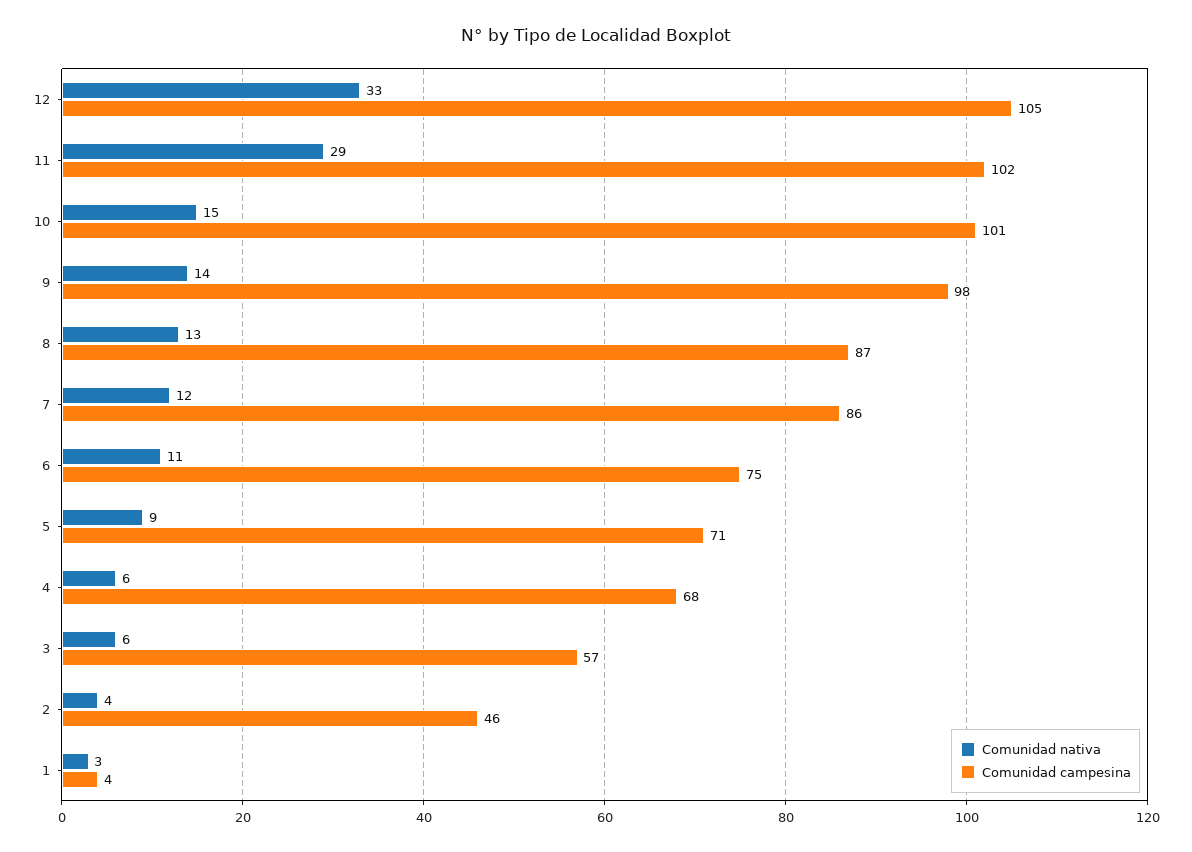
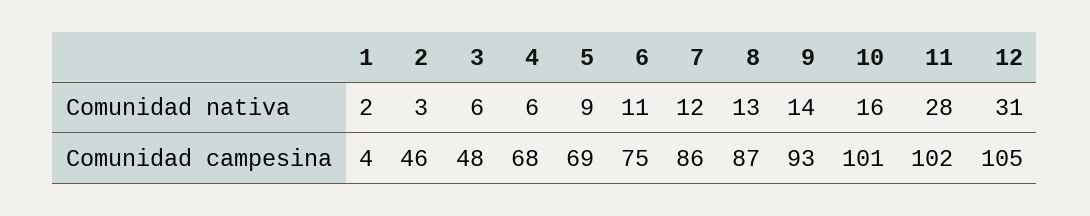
  {
    "Comunidad nativa": {
-     "12": 33,
+     "12": 31,
-     "11": 29,
+     "11": 28,
-     "10": 15,
+     "10": 16,
      "9": 14,
      "8": 13,
      "7": 12,
      "6": 11,
      "5": 9,
      "4": 6,
      "3": 6,
-     "2": 4,
+     "2": 3,
-     "1": 3
+     "1": 2
    },
    "Comunidad campesina": {
      "12": 105,
      "11": 102,
      "10": 101,
-     "9": 98,
+     "9": 93,
      "8": 87,
      "7": 86,
      "6": 75,
-     "5": 71,
+     "5": 69,
      "4": 68,
-     "3": 57,
+     "3": 48,
      "2": 46,
      "1": 4
    }
  }

